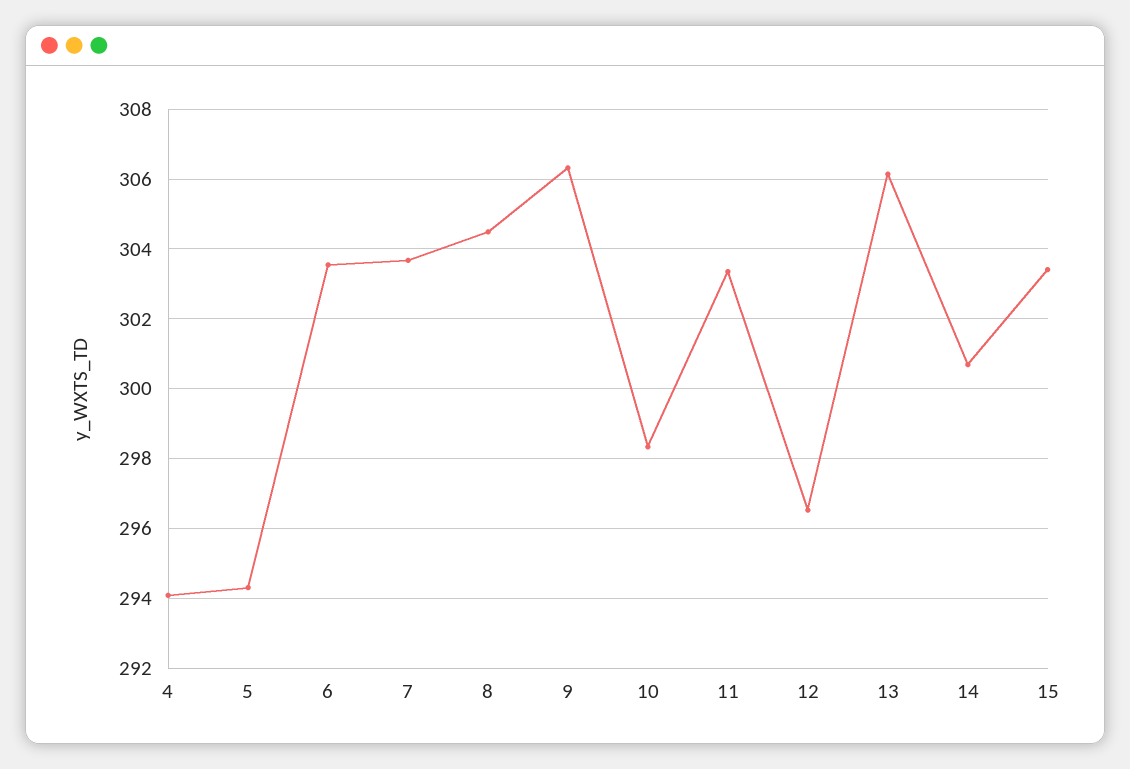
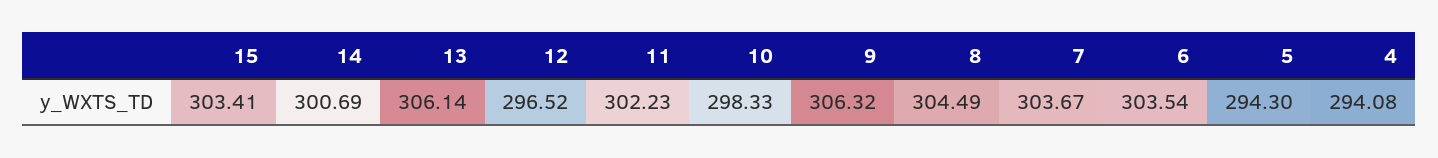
  {
    "4": 294.08,
    "5": 294.3,
    "6": 303.54,
    "7": 303.67,
    "8": 304.49,
    "9": 306.32,
    "10": 298.33,
-   "11": 303.4,
+   "11": 302.23,
    "12": 296.52,
    "13": 306.14,
    "14": 300.69,
    "15": 303.41
  }

